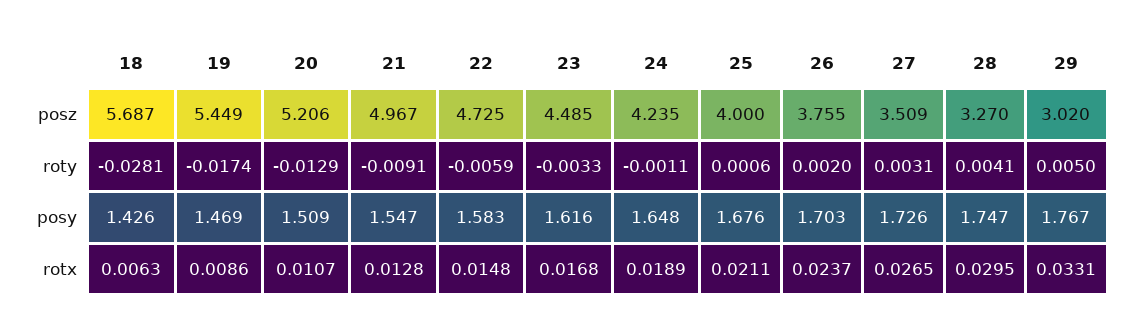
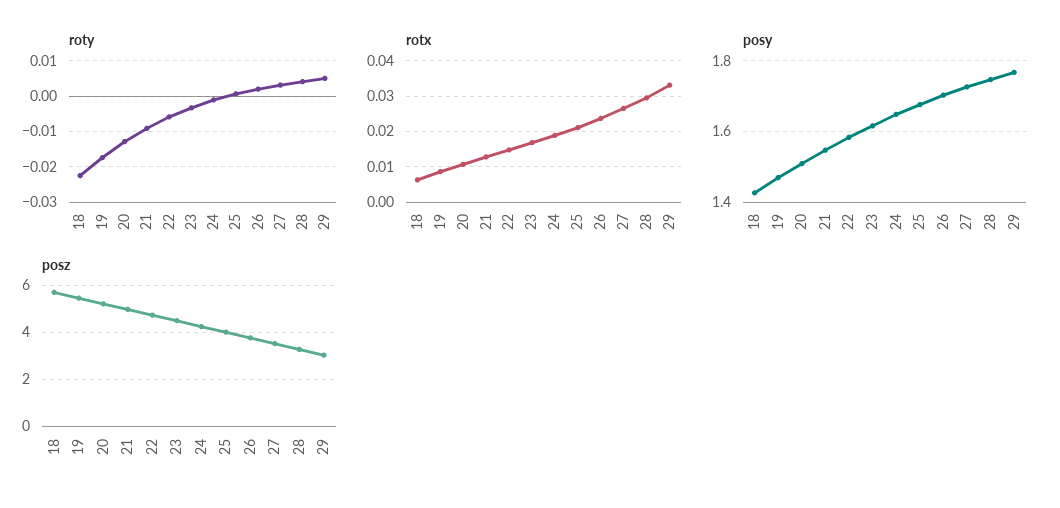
  {
    "posz": {
      "18": 5.687,
      "19": 5.449,
      "20": 5.206,
      "21": 4.967,
      "22": 4.725,
      "23": 4.485,
      "24": 4.235,
      "25": 4,
      "26": 3.755,
      "27": 3.509,
      "28": 3.27,
      "29": 3.02
    },
    "roty": {
-     "18": -0.0281,
+     "18": -0.022,
      "19": -0.0174,
      "20": -0.0129,
      "21": -0.0091,
      "22": -0.0059,
      "23": -0.0033,
      "24": -0.0011,
      "25": 0.0006,
      "26": 0.002,
      "27": 0.0031,
      "28": 0.0041,
      "29": 0.005
    },
    "posy": {
      "18": 1.426,
      "19": 1.469,
      "20": 1.509,
      "21": 1.547,
      "22": 1.583,
      "23": 1.616,
      "24": 1.648,
      "25": 1.676,
      "26": 1.703,
      "27": 1.726,
      "28": 1.747,
      "29": 1.767
    },
    "rotx": {
      "18": 0.0063,
      "19": 0.0086,
      "20": 0.0107,
      "21": 0.0128,
      "22": 0.0148,
      "23": 0.0168,
      "24": 0.0189,
      "25": 0.0211,
      "26": 0.0237,
      "27": 0.0265,
      "28": 0.0295,
      "29": 0.0331
    }
  }

